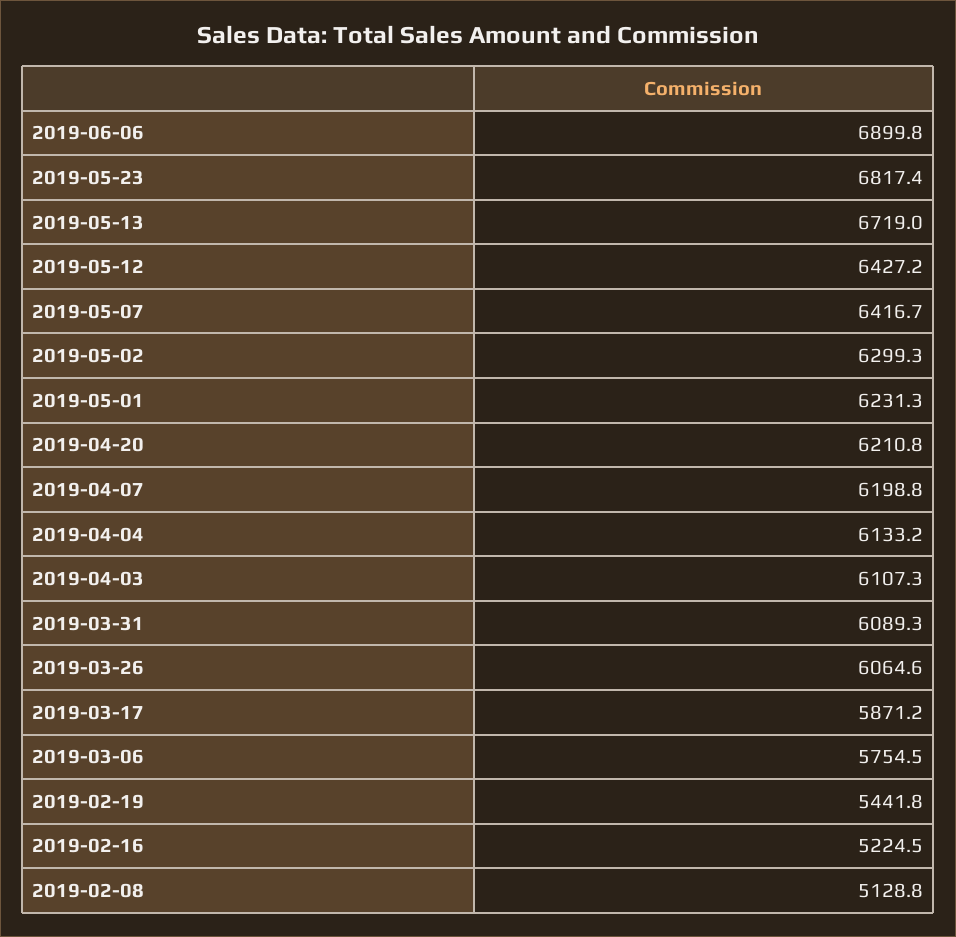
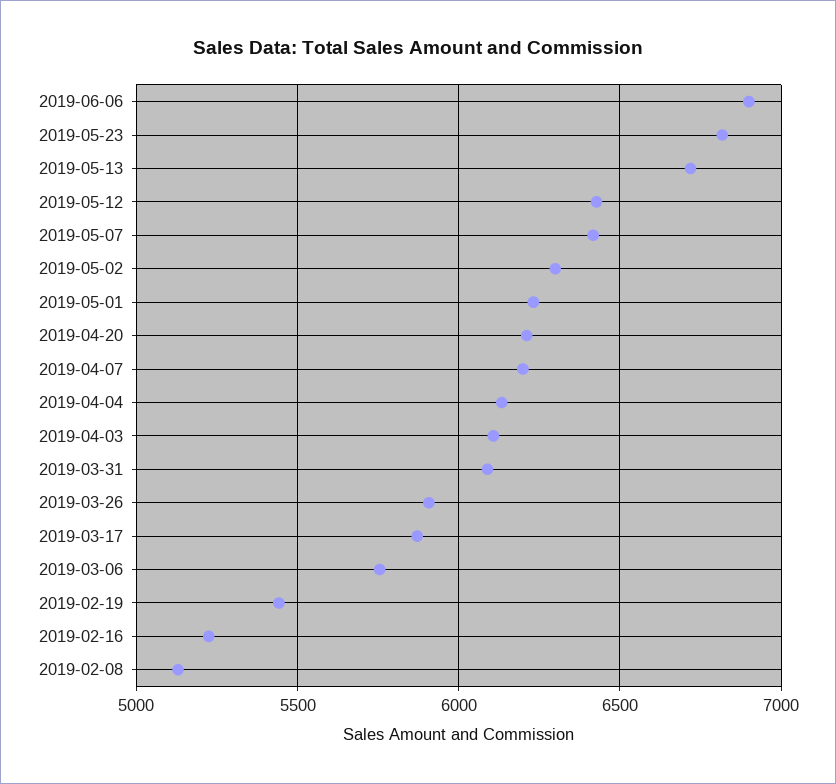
  {
    "2019-06-06": 6899.8,
    "2019-05-23": 6817.4,
    "2019-05-13": 6719,
    "2019-05-12": 6427.2,
    "2019-05-07": 6416.7,
    "2019-05-02": 6299.3,
    "2019-05-01": 6231.3,
    "2019-04-20": 6210.8,
    "2019-04-07": 6198.8,
    "2019-04-04": 6133.2,
    "2019-04-03": 6107.3,
    "2019-03-31": 6089.3,
-   "2019-03-26": 6064.6,
+   "2019-03-26": 5900,
    "2019-03-17": 5871.2,
    "2019-03-06": 5754.5,
    "2019-02-19": 5441.8,
    "2019-02-16": 5224.5,
    "2019-02-08": 5128.8
  }

